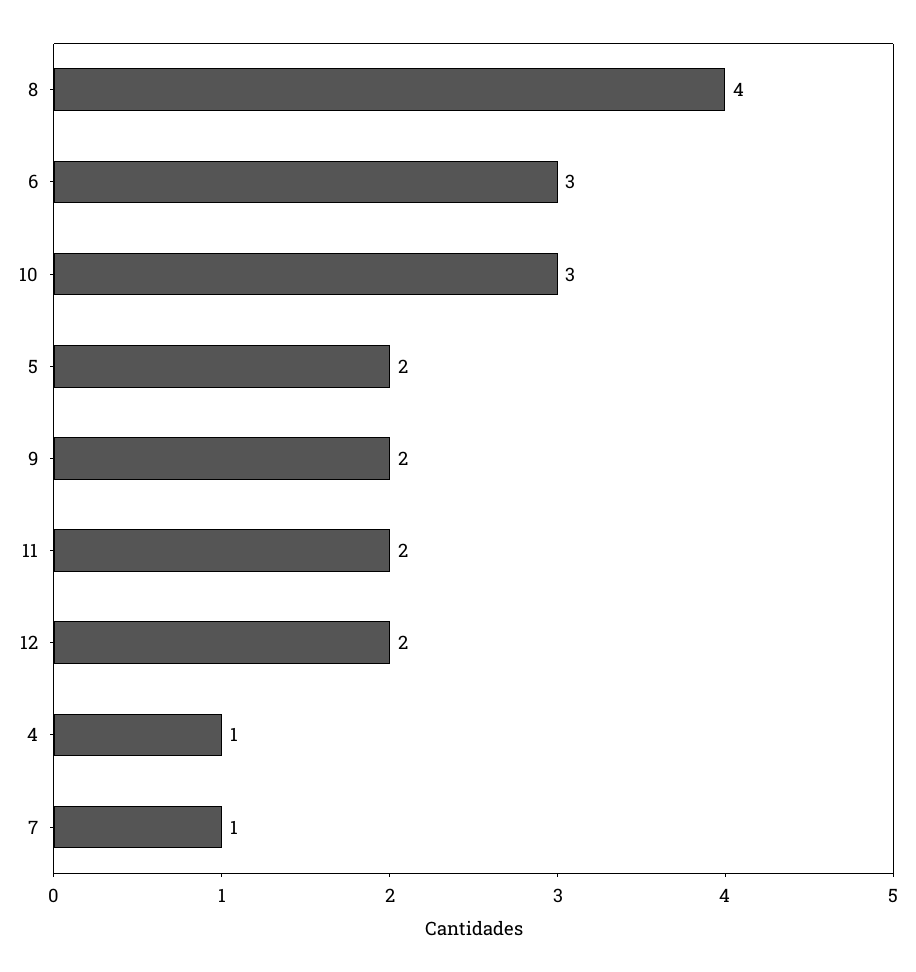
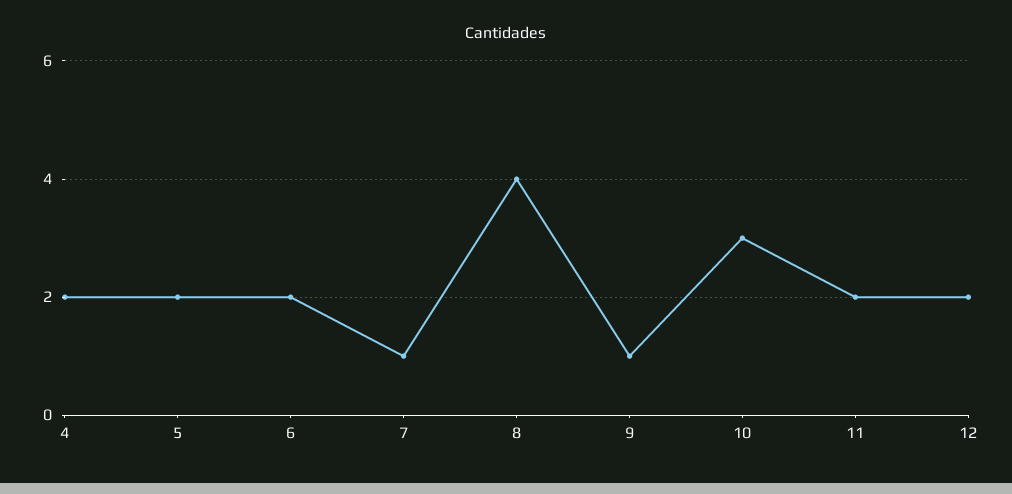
  {
    "8": 4,
-   "6": 3,
+   "6": 2,
    "10": 3,
    "5": 2,
-   "9": 2,
+   "9": 1,
    "11": 2,
    "12": 2,
-   "4": 1,
+   "4": 2,
    "7": 1
  }

